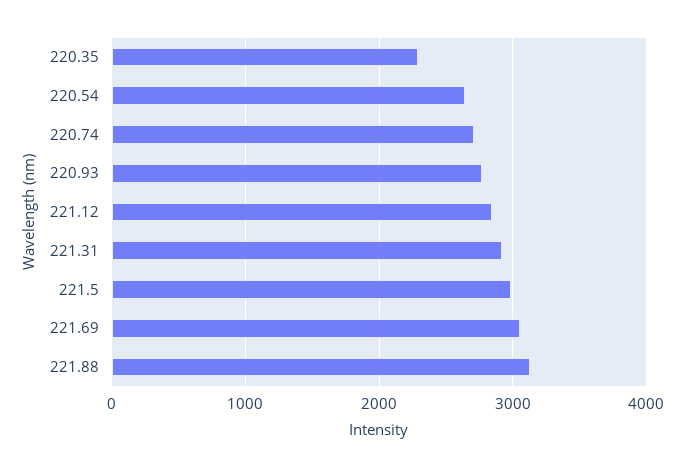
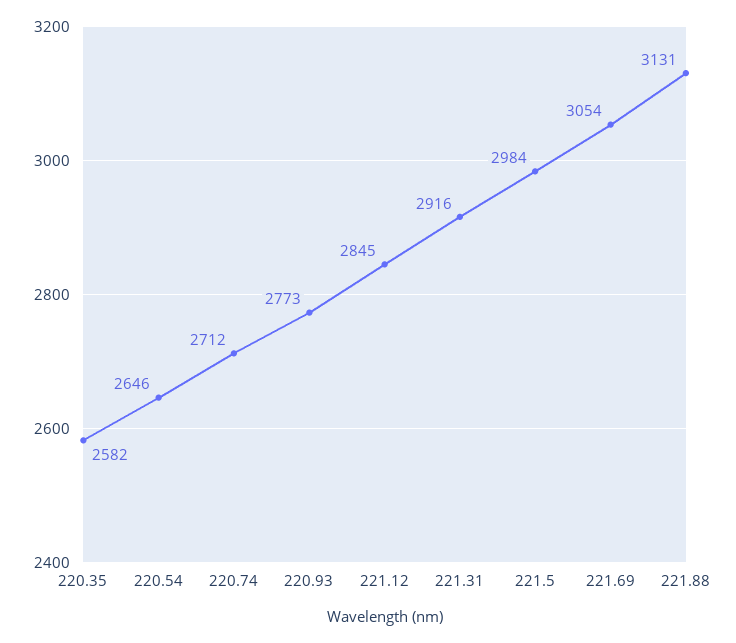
  {
-   "220.35": 2300,
+   "220.35": 2582,
    "220.54": 2646,
    "220.74": 2712,
    "220.93": 2773,
    "221.12": 2845,
    "221.31": 2916,
    "221.5": 2984,
    "221.69": 3054,
    "221.88": 3131
  }

